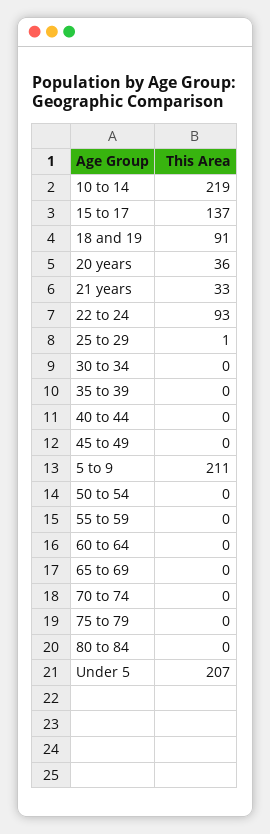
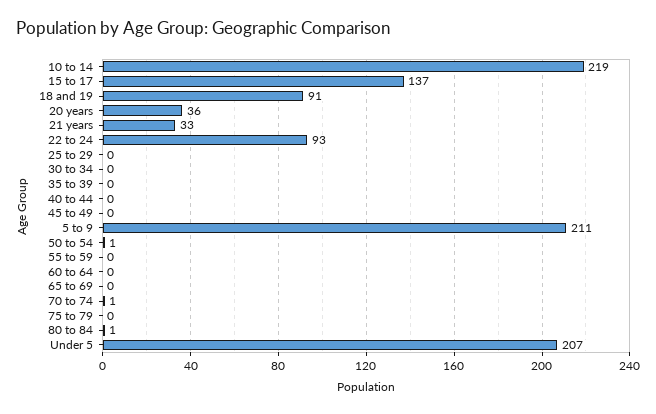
  {
    "10 to 14": 219,
    "15 to 17": 137,
    "18 and 19": 91,
    "20 years": 36,
    "21 years": 33,
    "22 to 24": 93,
-   "25 to 29": 1,
+   "25 to 29": 0,
    "30 to 34": 0,
    "35 to 39": 0,
    "40 to 44": 0,
    "45 to 49": 0,
    "5 to 9": 211,
-   "50 to 54": 0,
+   "50 to 54": 1,
    "55 to 59": 0,
    "60 to 64": 0,
    "65 to 69": 0,
-   "70 to 74": 0,
+   "70 to 74": 1,
    "75 to 79": 0,
-   "80 to 84": 0,
+   "80 to 84": 1,
    "Under 5": 207
  }

